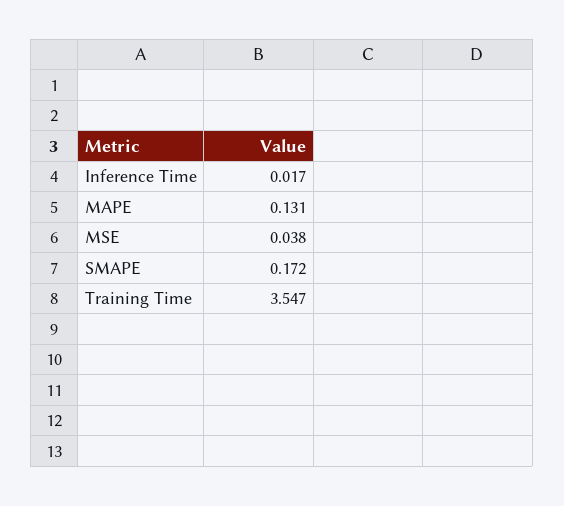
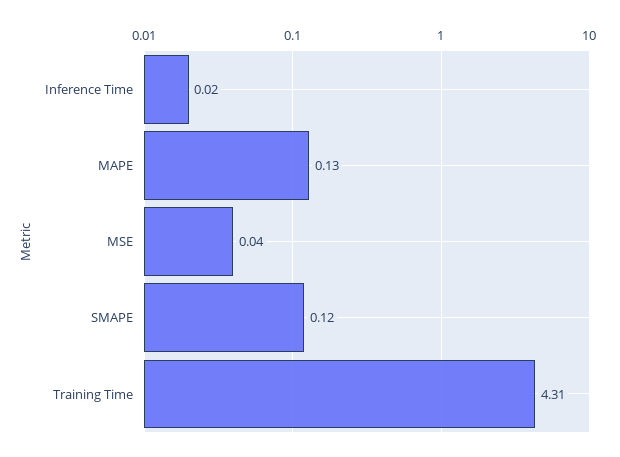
  {
    "Inference Time": 0.017,
    "MAPE": 0.131,
    "MSE": 0.038,
-   "SMAPE": 0.172,
+   "SMAPE": 0.12,
-   "Training Time": 3.547
+   "Training Time": 4.31
  }

